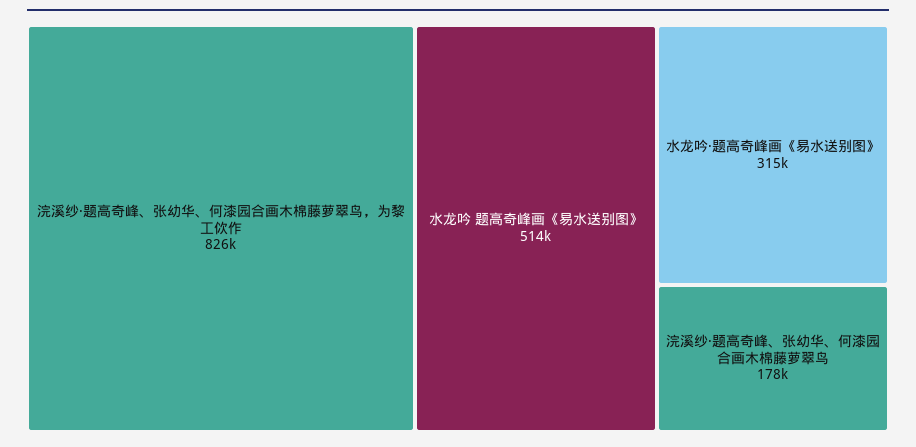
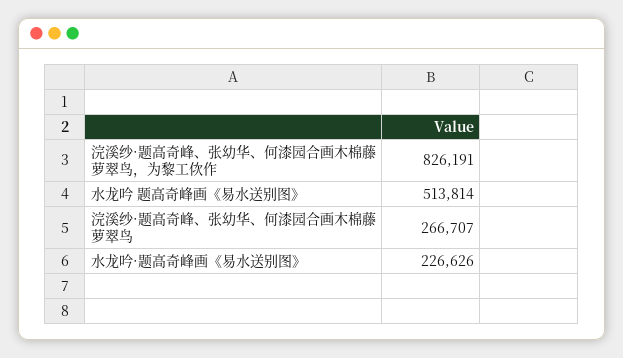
  {
    "浣溪纱·题高奇峰、张幼华、何漆园合画木棉藤萝翠鸟，为黎工佽作": 826191,
    "水龙吟 题高奇峰画《易水送别图》": 513814,
-   "水龙吟·题高奇峰画《易水送别图》": 315000,
+   "水龙吟·题高奇峰画《易水送别图》": 226626,
-   "浣溪纱·题高奇峰、张幼华、何漆园合画木棉藤萝翠鸟": 178000
+   "浣溪纱·题高奇峰、张幼华、何漆园合画木棉藤萝翠鸟": 266707
  }

